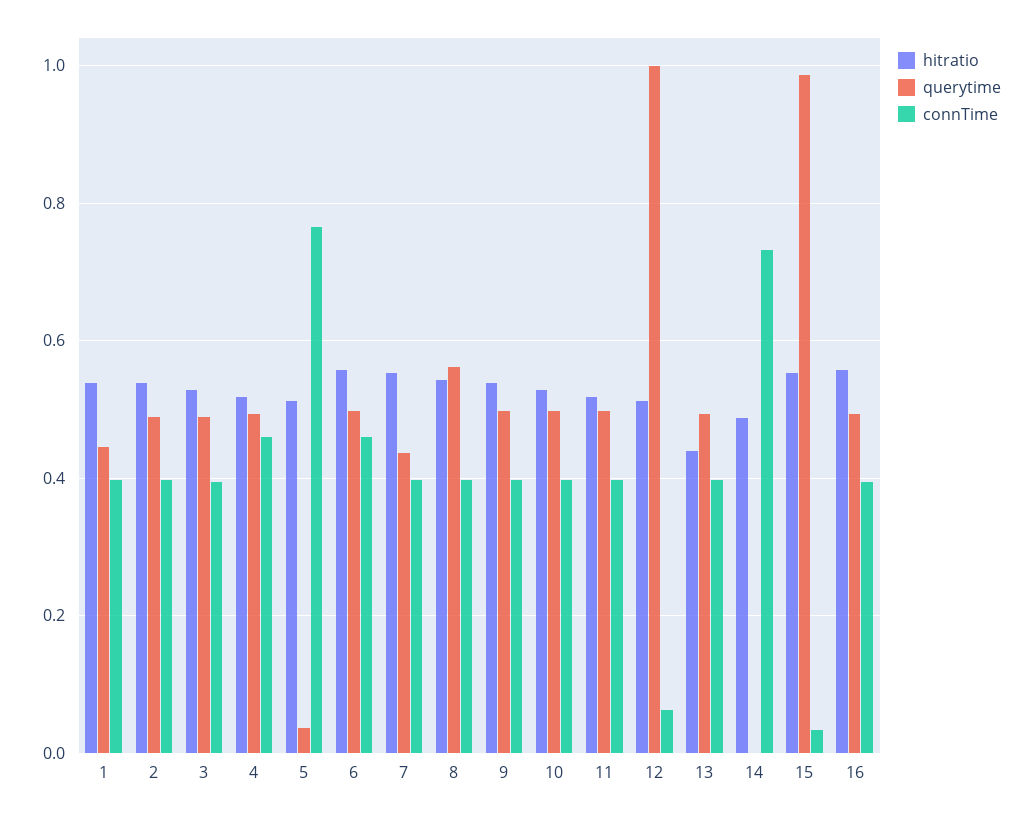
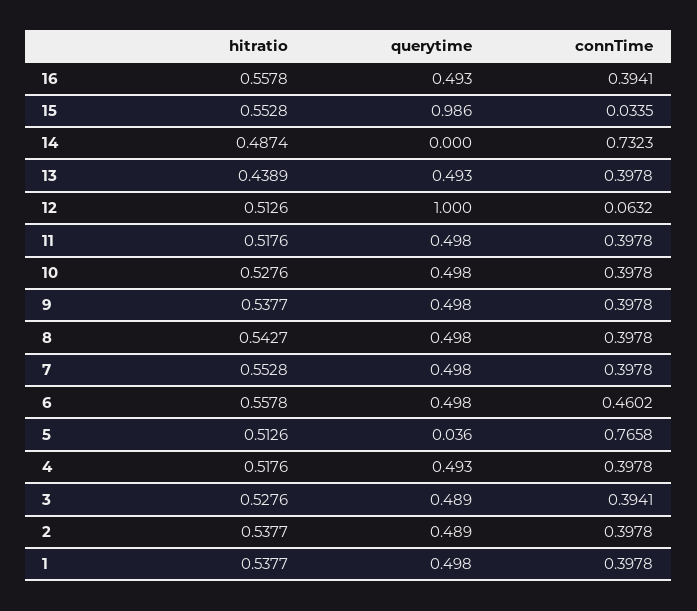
  {
    "hitratio": {
      "1": 0.5377,
      "2": 0.5377,
      "3": 0.5276,
      "4": 0.5176,
      "5": 0.5126,
      "6": 0.5578,
      "7": 0.5528,
      "8": 0.5427,
      "9": 0.5377,
      "10": 0.5276,
      "11": 0.5176,
      "12": 0.5126,
      "13": 0.4389,
      "14": 0.4874,
      "15": 0.5528,
      "16": 0.5578
    },
    "querytime": {
-     "1": 0.44,
+     "1": 0.498,
      "2": 0.489,
      "3": 0.489,
      "4": 0.493,
      "5": 0.036,
      "6": 0.498,
-     "7": 0.44,
+     "7": 0.498,
-     "8": 0.56,
+     "8": 0.498,
      "9": 0.498,
      "10": 0.498,
      "11": 0.498,
      "12": 1,
      "13": 0.493,
      "14": 0,
      "15": 0.986,
      "16": 0.493
    },
    "connTime": {
      "1": 0.3978,
      "2": 0.3978,
      "3": 0.3941,
-     "4": 0.46,
+     "4": 0.3978,
      "5": 0.7658,
      "6": 0.4602,
      "7": 0.3978,
      "8": 0.3978,
      "9": 0.3978,
      "10": 0.3978,
      "11": 0.3978,
      "12": 0.0632,
      "13": 0.3978,
      "14": 0.7323,
      "15": 0.0335,
      "16": 0.3941
    }
  }

